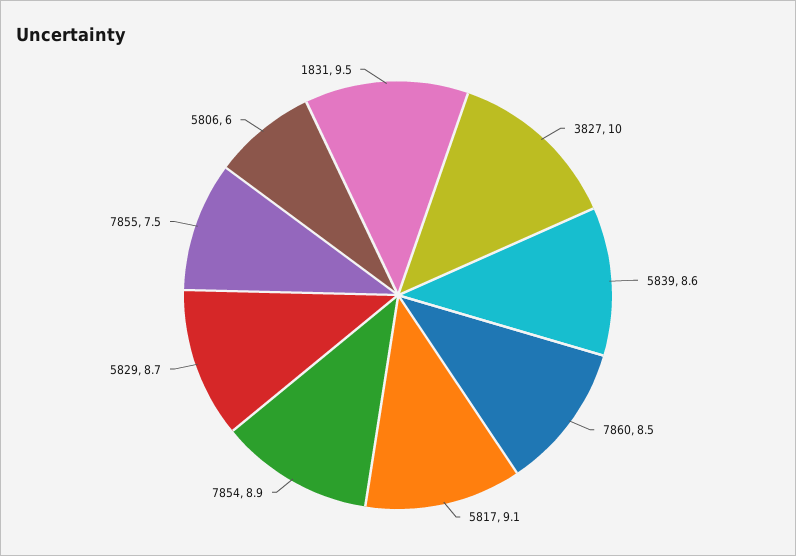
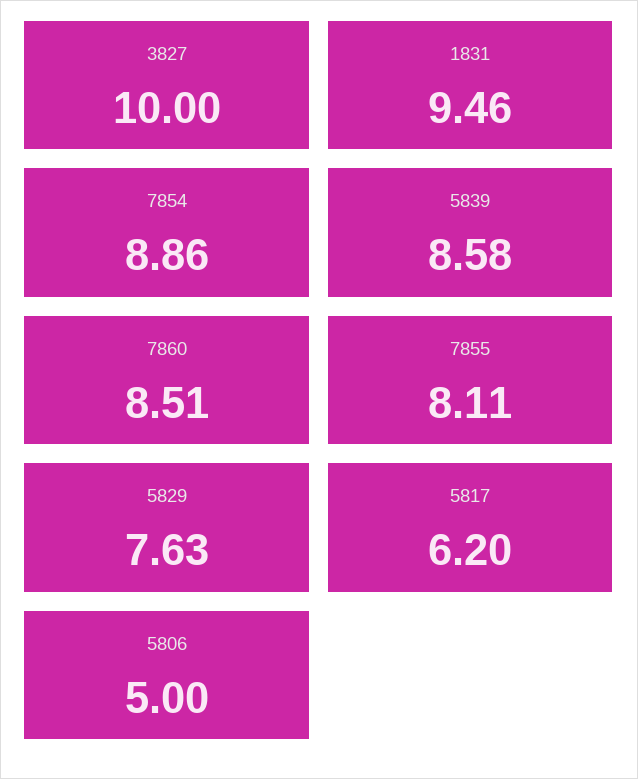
  {
    "3827": 10,
    "5839": 8.58,
    "7860": 8.51,
-   "5817": 9.1,
+   "5817": 6.2,
    "7854": 8.86,
-   "5829": 8.7,
+   "5829": 7.63,
-   "7855": 7.5,
+   "7855": 8.11,
-   "5806": 6,
+   "5806": 5,
    "1831": 9.46
  }

